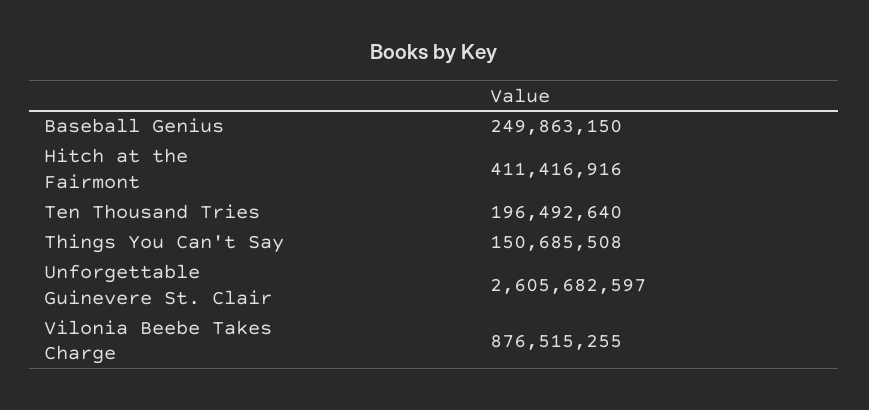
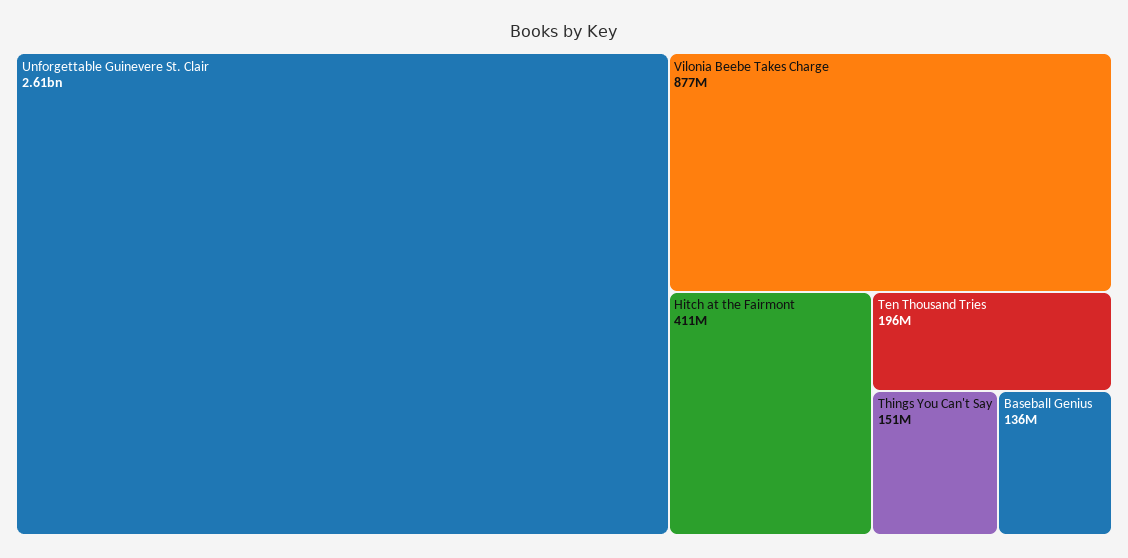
  {
-   "Baseball Genius": 249863150,
+   "Baseball Genius": 136000000,
    "Hitch at the Fairmont": 411416916,
    "Ten Thousand Tries": 196492640,
    "Things You Can't Say": 150685508,
    "Unforgettable Guinevere St. Clair": 2605682597,
    "Vilonia Beebe Takes Charge": 876515255
  }

